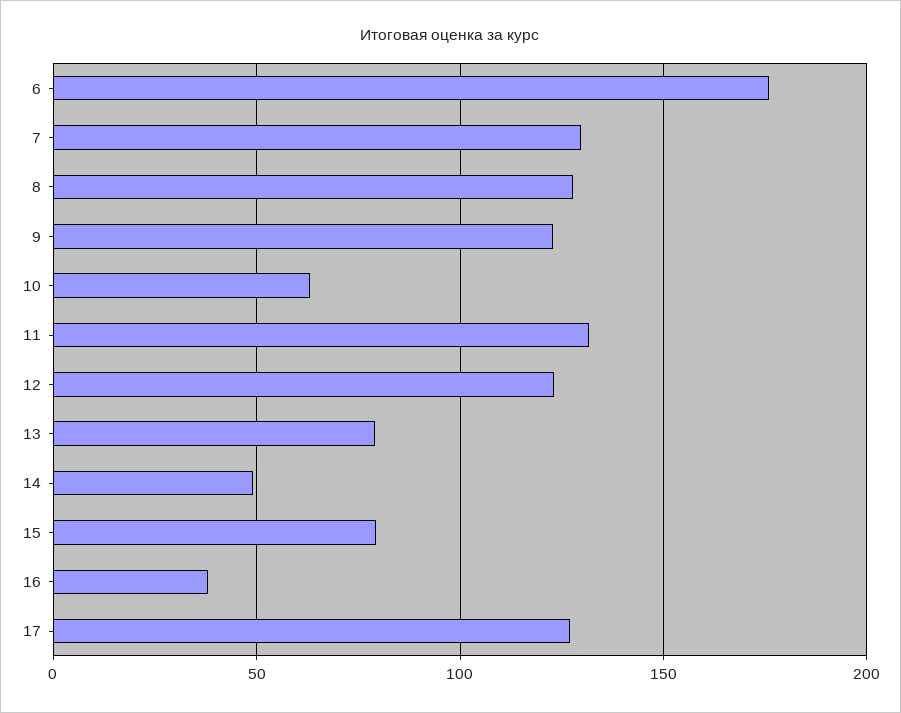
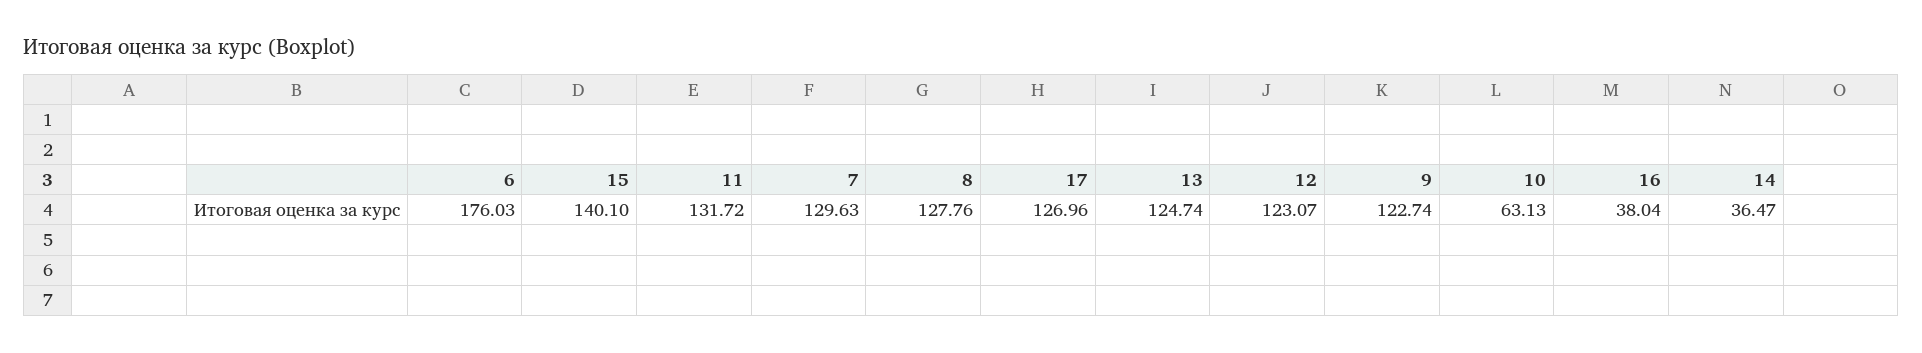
  {
    "6": 176.03,
    "7": 129.63,
    "8": 127.76,
    "9": 122.74,
    "10": 63.13,
    "11": 131.72,
    "12": 123.07,
-   "13": 80,
+   "13": 124.74,
-   "14": 50,
+   "14": 36.47,
-   "15": 80,
+   "15": 140.1,
    "16": 38.04,
    "17": 126.96
  }

